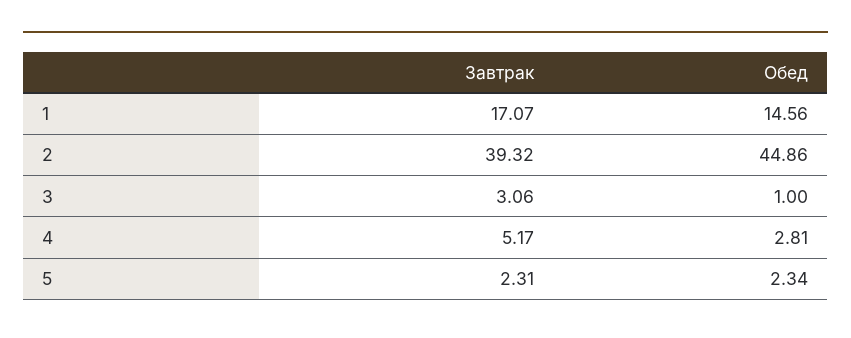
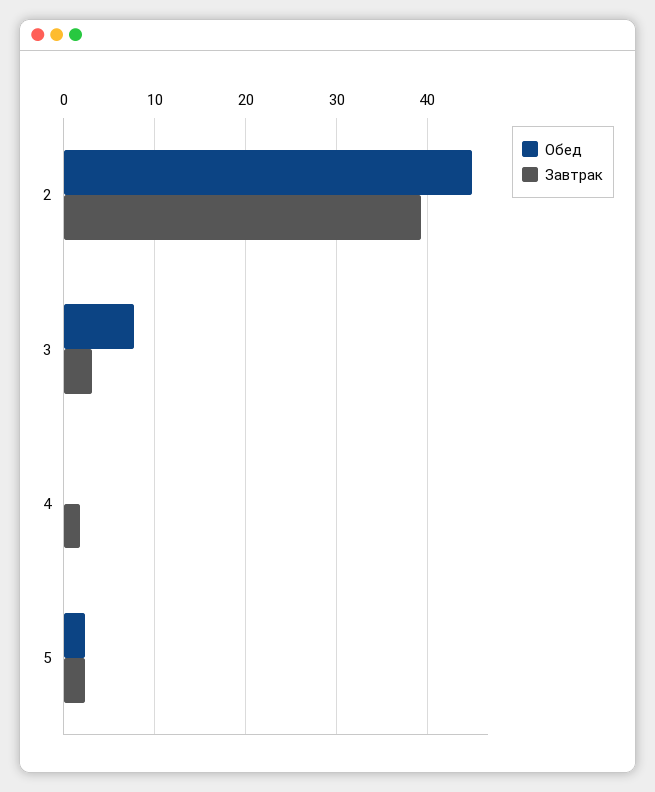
  {
    "Завтрак": {
-     "1": 17.07,
      "2": 39.32,
      "3": 3.06,
-     "4": 5.17,
+     "4": 2,
      "5": 2.31
    },
    "Обед": {
-     "1": 14.56,
      "2": 44.86,
-     "3": 1,
+     "3": 8,
-     "4": 2.81,
+     "4": 0,
      "5": 2.34
    }
  }

